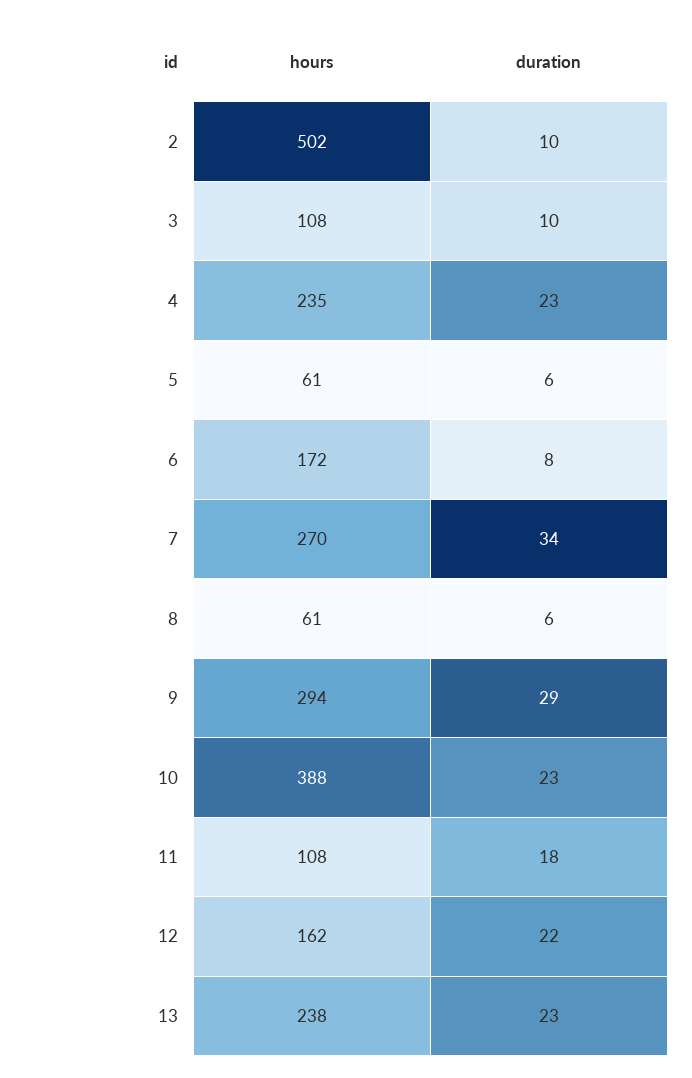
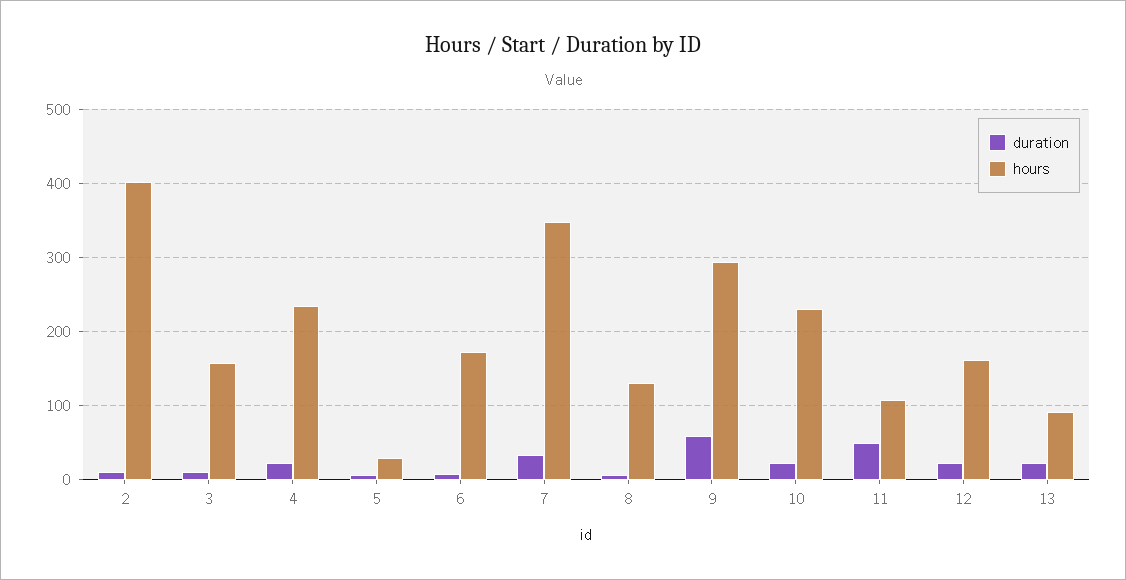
  {
    "hours": {
-     "2": 502,
+     "2": 400,
-     "3": 108,
+     "3": 160,
      "4": 235,
-     "5": 61,
+     "5": 30,
      "6": 172,
-     "7": 270,
+     "7": 350,
-     "8": 61,
+     "8": 130,
      "9": 294,
-     "10": 388,
+     "10": 230,
      "11": 108,
      "12": 162,
-     "13": 238
+     "13": 90
    },
    "duration": {
      "2": 10,
      "3": 10,
      "4": 23,
      "5": 6,
      "6": 8,
      "7": 34,
      "8": 6,
-     "9": 29,
+     "9": 60,
      "10": 23,
-     "11": 18,
+     "11": 50,
      "12": 22,
      "13": 23
    }
  }

